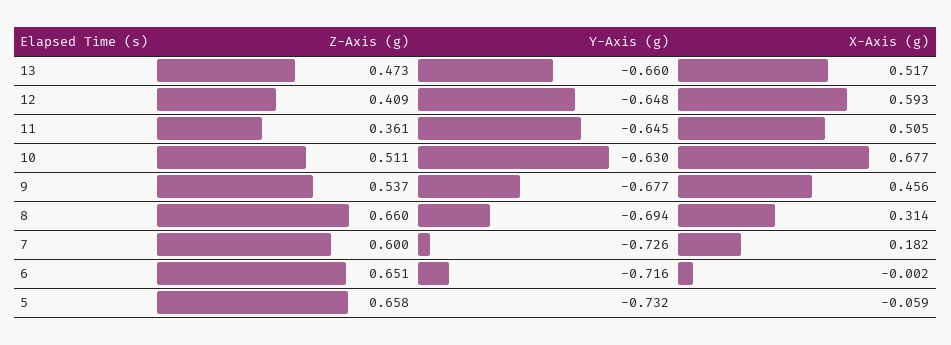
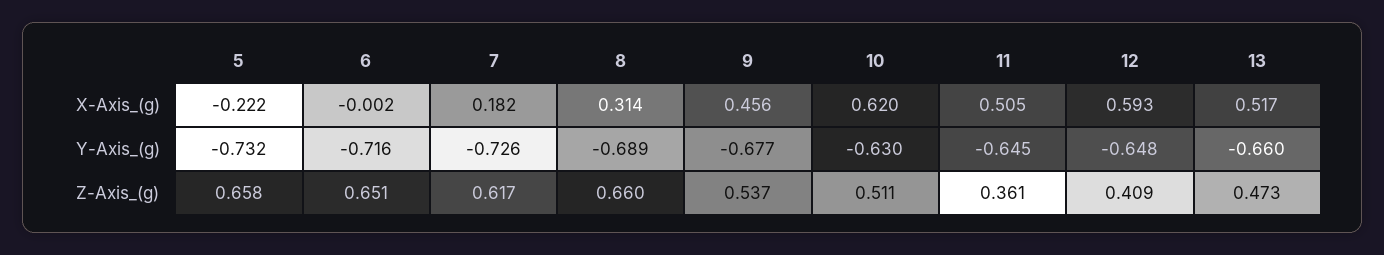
  {
    "Z-Axis (g)": {
      "13": 0.473,
      "12": 0.409,
      "11": 0.361,
      "10": 0.511,
      "9": 0.537,
      "8": 0.66,
-     "7": 0.6,
+     "7": 0.617,
      "6": 0.651,
      "5": 0.658
    },
    "Y-Axis (g)": {
      "13": -0.66,
      "12": -0.648,
      "11": -0.645,
      "10": -0.63,
      "9": -0.677,
-     "8": -0.694,
+     "8": -0.689,
      "7": -0.726,
      "6": -0.716,
      "5": -0.732
    },
    "X-Axis (g)": {
      "13": 0.517,
      "12": 0.593,
      "11": 0.505,
-     "10": 0.677,
+     "10": 0.62,
      "9": 0.456,
      "8": 0.314,
      "7": 0.182,
      "6": -0.002,
-     "5": -0.059
+     "5": -0.222
    }
  }

